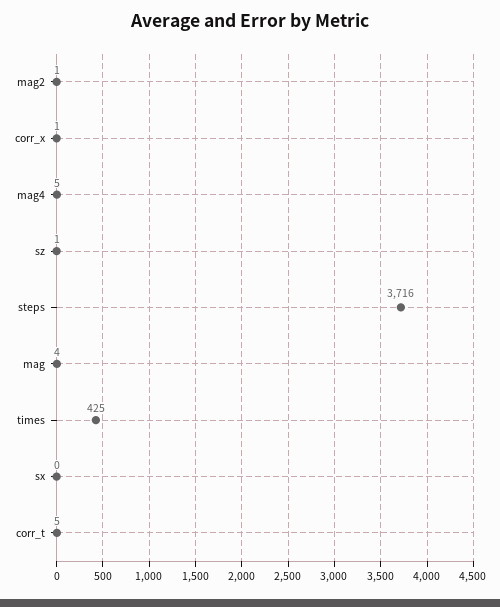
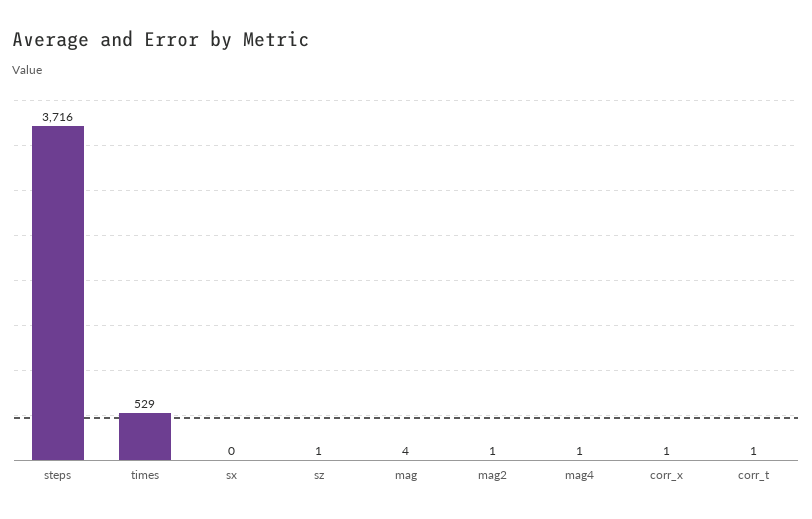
  {
    "mag2": 1,
    "corr_x": 1,
-   "mag4": 5,
+   "mag4": 1,
    "sz": 1,
    "steps": 3716,
    "mag": 4,
-   "times": 425,
+   "times": 529,
    "sx": 0,
-   "corr_t": 5
+   "corr_t": 1
  }

